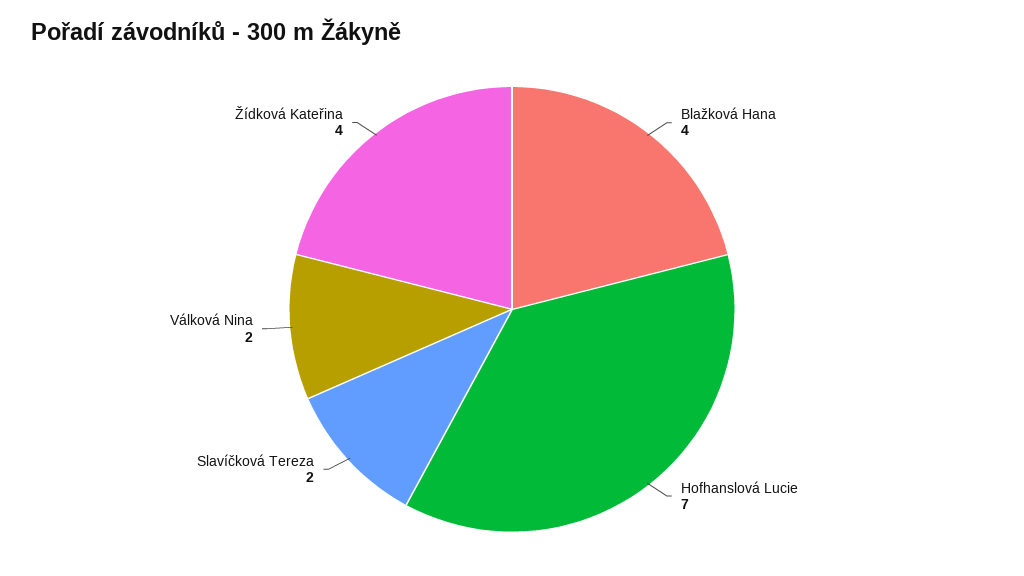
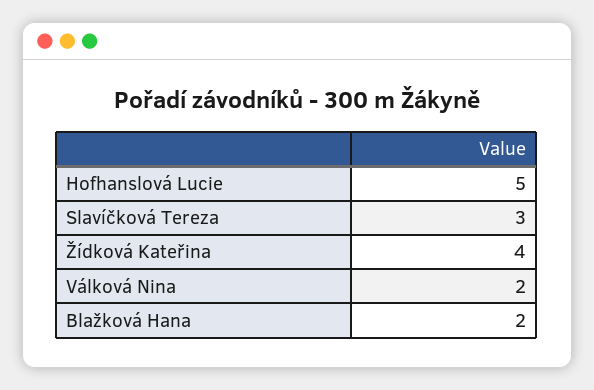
  {
-   "Blažková Hana": 4,
+   "Blažková Hana": 2,
-   "Hofhanslová Lucie": 7,
+   "Hofhanslová Lucie": 5,
-   "Slavíčková Tereza": 2,
+   "Slavíčková Tereza": 3,
    "Válková Nina": 2,
    "Žídková Kateřina": 4
  }

